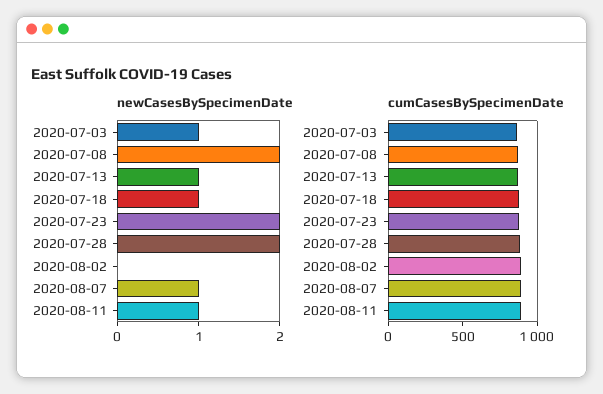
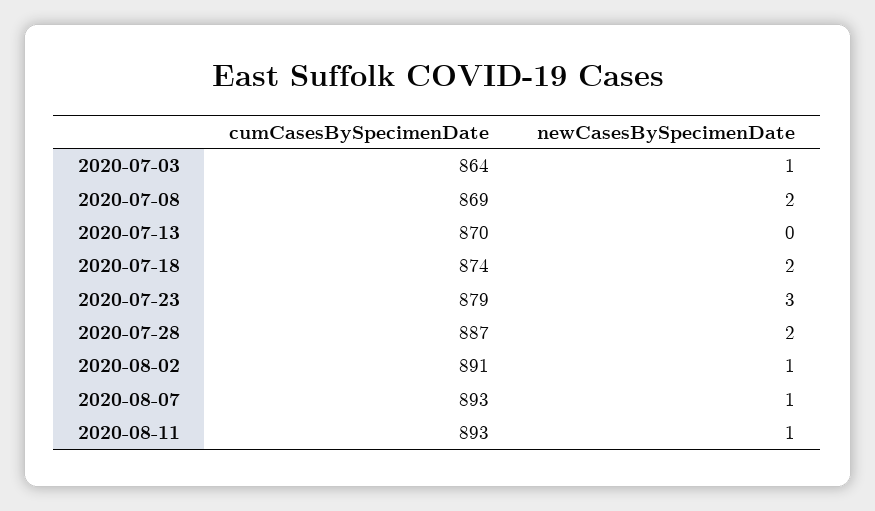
  {
    "newCasesBySpecimenDate": {
      "2020-07-03": 1,
      "2020-07-08": 2,
-     "2020-07-13": 1,
+     "2020-07-13": 0,
-     "2020-07-18": 1,
+     "2020-07-18": 2,
-     "2020-07-23": 2,
+     "2020-07-23": 3,
      "2020-07-28": 2,
-     "2020-08-02": 0,
+     "2020-08-02": 1,
      "2020-08-07": 1,
      "2020-08-11": 1
    },
    "cumCasesBySpecimenDate": {
      "2020-07-03": 864,
      "2020-07-08": 869,
      "2020-07-13": 870,
      "2020-07-18": 874,
      "2020-07-23": 879,
      "2020-07-28": 887,
      "2020-08-02": 891,
      "2020-08-07": 893,
      "2020-08-11": 893
    }
  }

